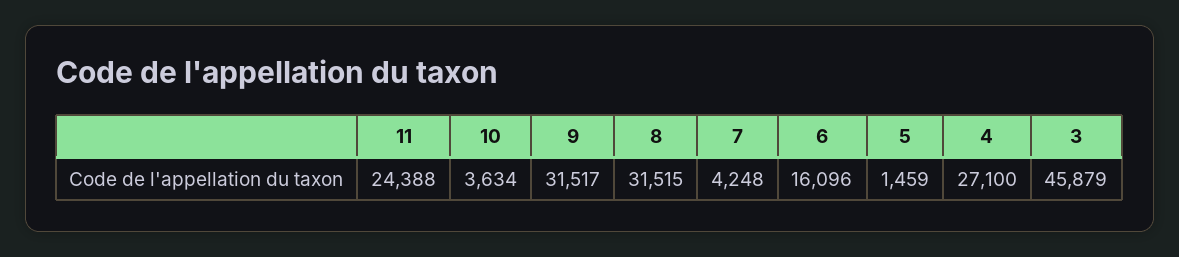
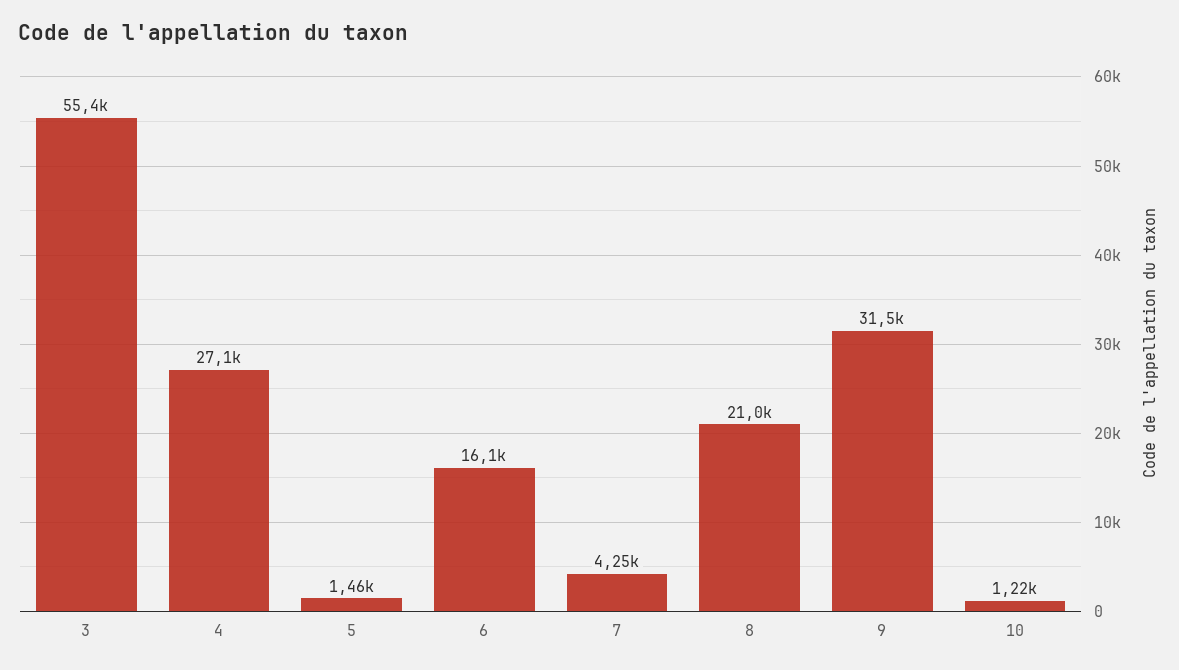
  {
-   "11": 24388,
-   "10": 3634,
+   "10": 1220,
    "9": 31517,
-   "8": 31515,
+   "8": 21000,
    "7": 4248,
    "6": 16096,
    "5": 1459,
    "4": 27100,
-   "3": 45879
+   "3": 55400
  }

